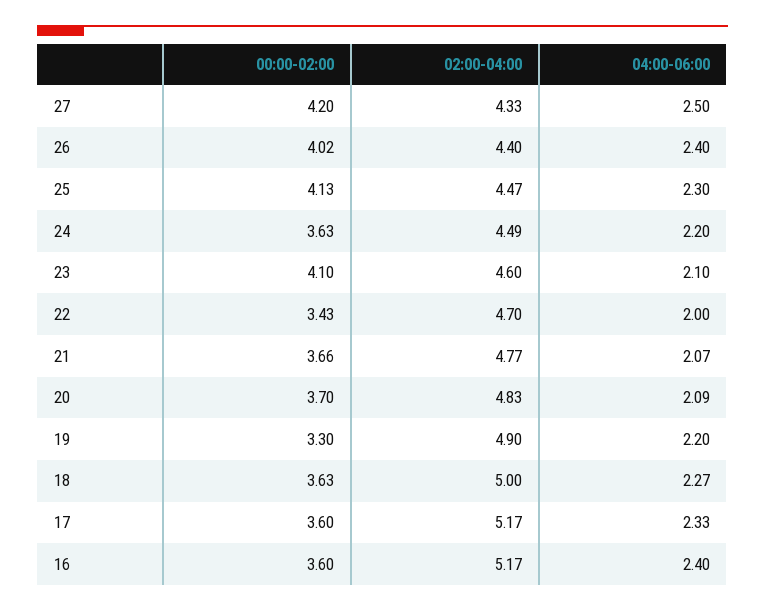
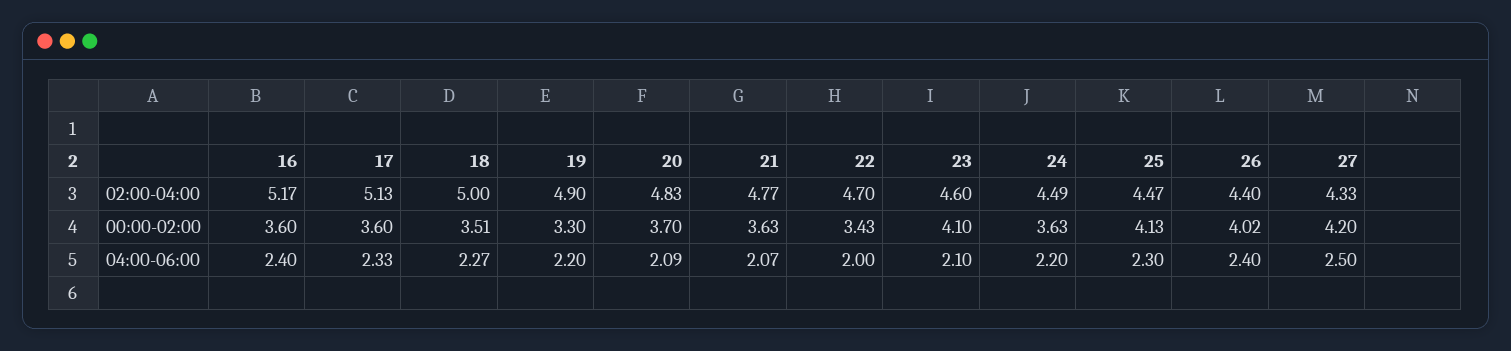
  {
    "00:00-02:00": {
      "27": 4.2,
      "26": 4.02,
      "25": 4.13,
      "24": 3.63,
      "23": 4.1,
      "22": 3.43,
-     "21": 3.66,
+     "21": 3.63,
      "20": 3.7,
      "19": 3.3,
-     "18": 3.63,
+     "18": 3.51,
      "17": 3.6,
      "16": 3.6
    },
    "02:00-04:00": {
      "27": 4.33,
      "26": 4.4,
      "25": 4.47,
      "24": 4.49,
      "23": 4.6,
      "22": 4.7,
      "21": 4.77,
      "20": 4.83,
      "19": 4.9,
      "18": 5,
-     "17": 5.17,
+     "17": 5.13,
      "16": 5.17
    },
    "04:00-06:00": {
      "27": 2.5,
      "26": 2.4,
      "25": 2.3,
      "24": 2.2,
      "23": 2.1,
      "22": 2,
      "21": 2.07,
      "20": 2.09,
      "19": 2.2,
      "18": 2.27,
      "17": 2.33,
      "16": 2.4
    }
  }

